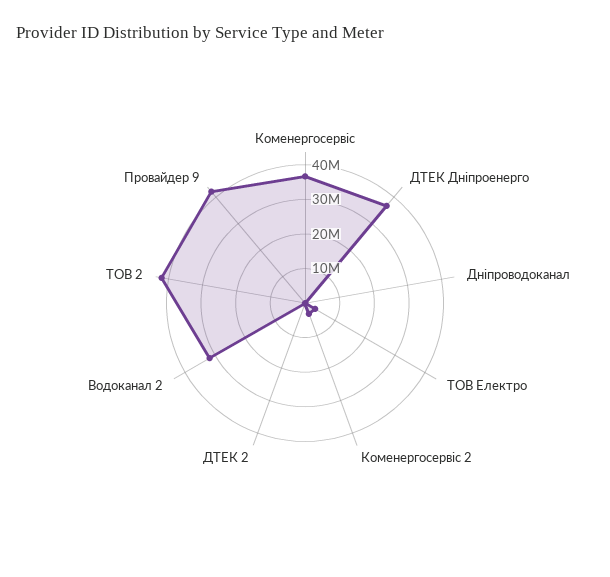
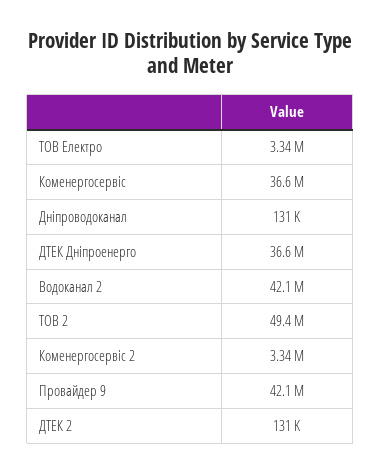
  {
    "Коменергосервіс": 36600000,
    "ДТЕК Дніпроенерго": 36600000,
    "Дніпроводоканал": 131000,
    "ТОВ Електро": 3340000,
    "Коменергосервіс 2": 3340000,
    "ДТЕК 2": 131000,
-   "Водоканал 2": 32500000,
+   "Водоканал 2": 42100000,
-   "ТОВ 2": 42500000,
+   "ТОВ 2": 49400000,
    "Провайдер 9": 42100000
  }

